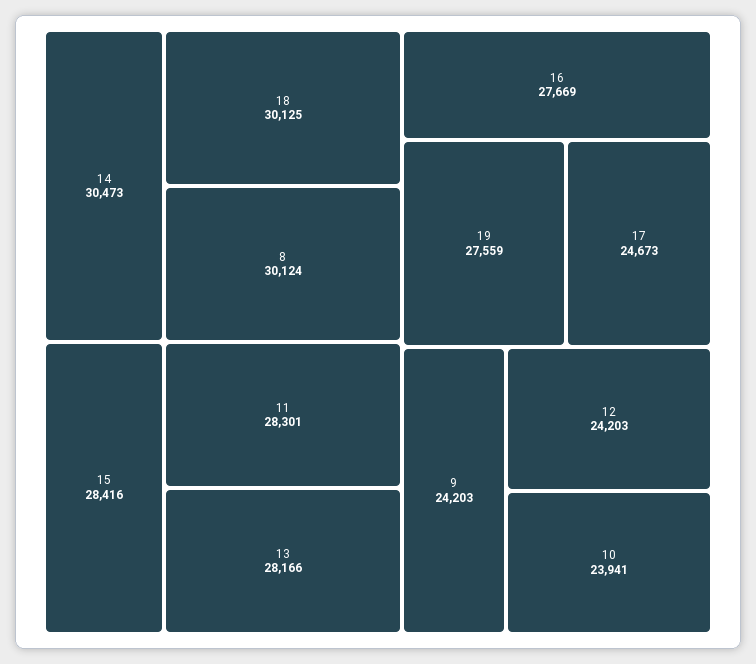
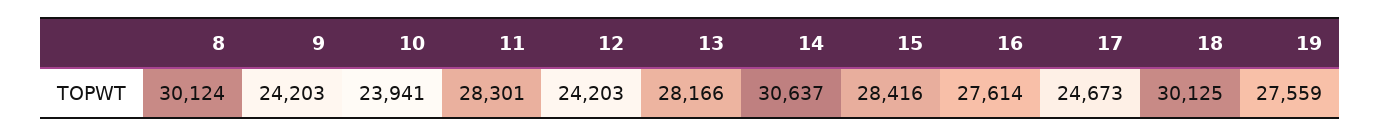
  {
-   "14": 30473,
+   "14": 30637,
    "18": 30125,
    "8": 30124,
    "15": 28416,
    "11": 28301,
    "13": 28166,
-   "16": 27669,
+   "16": 27614,
    "19": 27559,
    "17": 24673,
    "9": 24203,
    "12": 24203,
    "10": 23941
  }

